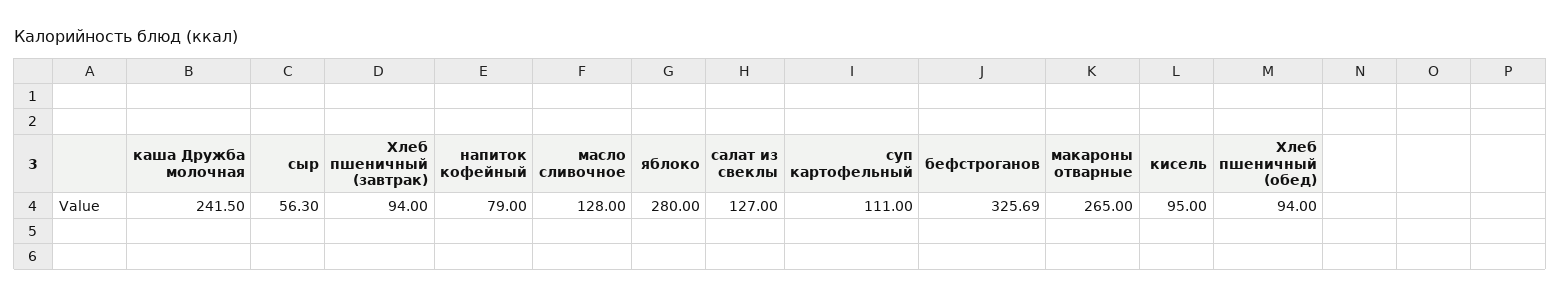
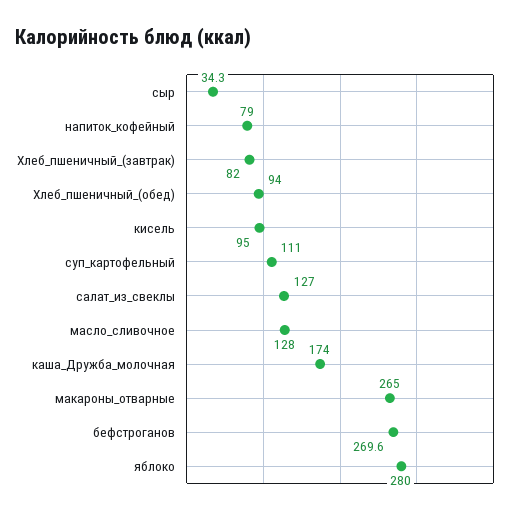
  {
-   "каша Дружба молочная": 241.5,
+   "каша Дружба молочная": 174,
-   "сыр": 56.3,
+   "сыр": 34.3,
-   "Хлеб пшеничный (завтрак)": 94,
+   "Хлеб пшеничный (завтрак)": 82,
    "напиток кофейный": 79,
    "масло сливочное": 128,
    "яблоко": 280,
    "салат из свеклы": 127,
    "суп картофельный": 111,
-   "бефстроганов": 325.69,
+   "бефстроганов": 269.6,
    "макароны отварные": 265,
    "кисель": 95,
    "Хлеб пшеничный (обед)": 94
  }

